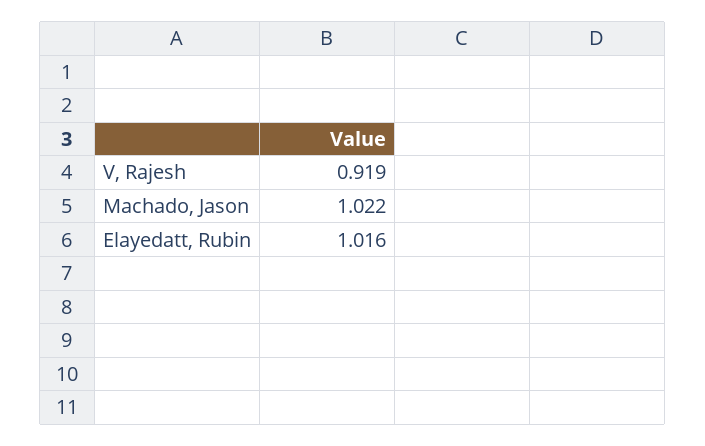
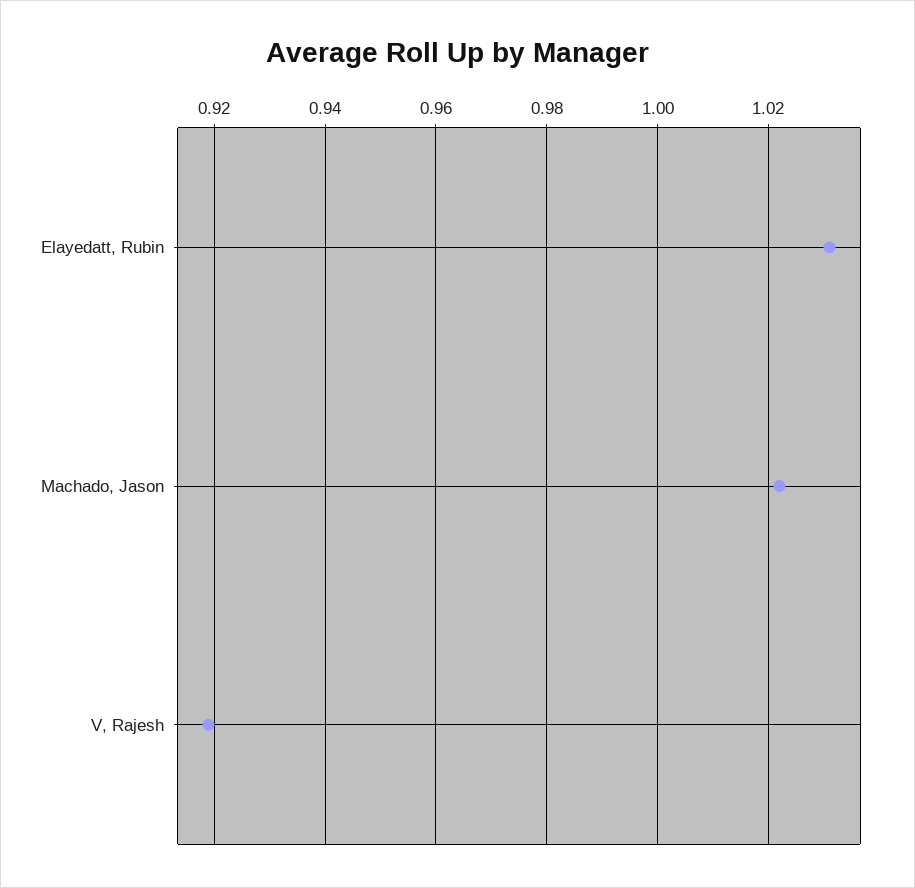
  {
    "V, Rajesh": 0.919,
    "Machado, Jason": 1.022,
-   "Elayedatt, Rubin": 1.016
+   "Elayedatt, Rubin": 1.03
  }

